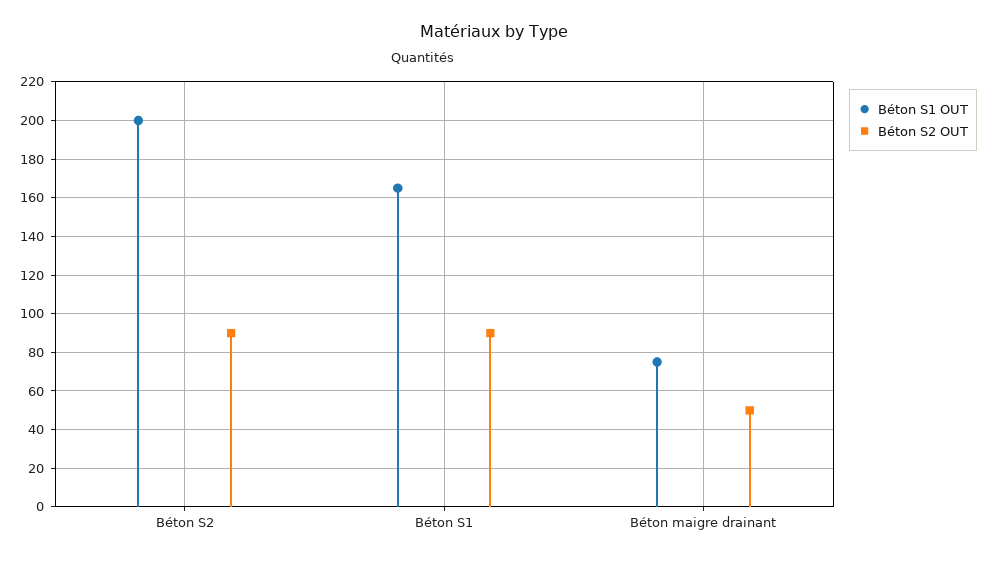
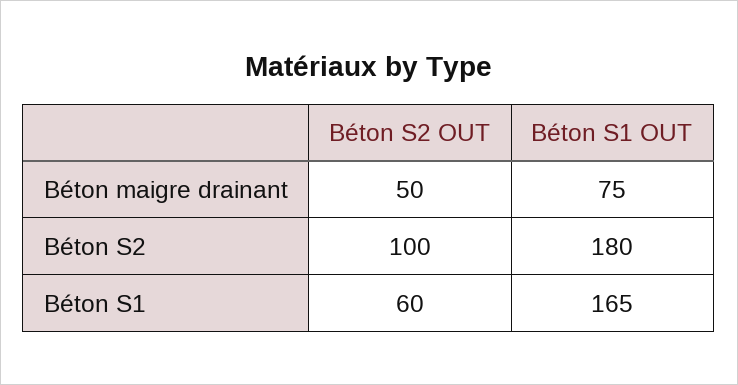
  {
    "Béton S1 OUT": {
-     "Béton S2": 200,
+     "Béton S2": 180,
      "Béton S1": 165,
      "Béton maigre drainant": 75
    },
    "Béton S2 OUT": {
-     "Béton S2": 90,
+     "Béton S2": 100,
-     "Béton S1": 90,
+     "Béton S1": 60,
      "Béton maigre drainant": 50
    }
  }

